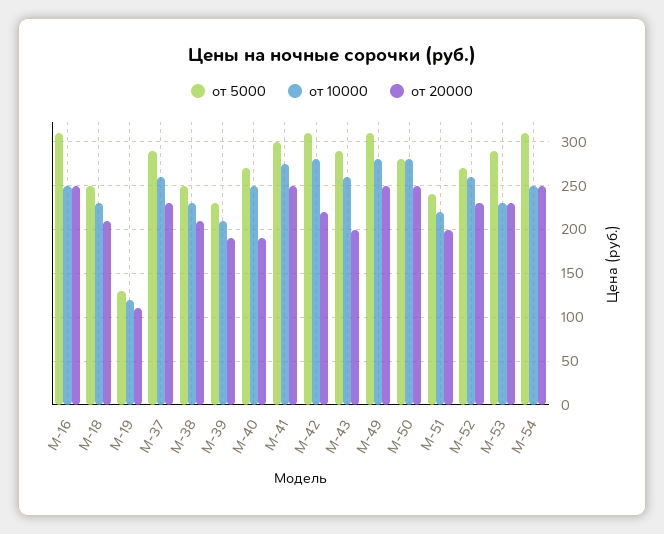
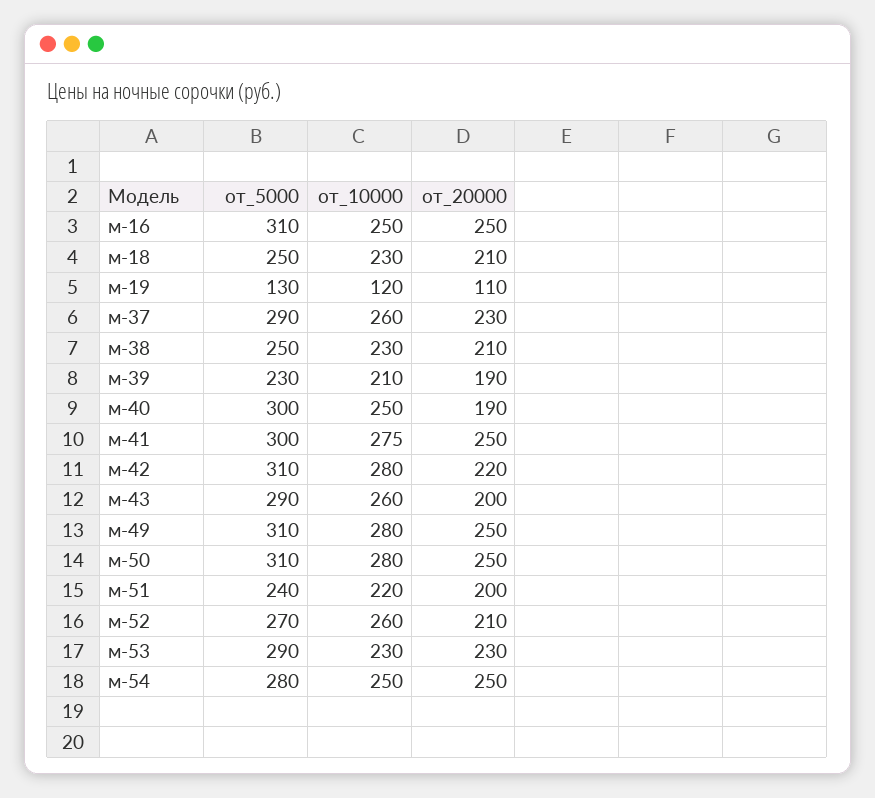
  {
    "от 5000": {
      "М-16": 310,
      "М-18": 250,
      "М-19": 130,
      "М-37": 290,
      "М-38": 250,
      "М-39": 230,
-     "М-40": 270,
+     "М-40": 300,
      "М-41": 300,
      "М-42": 310,
      "М-43": 290,
      "М-49": 310,
-     "М-50": 280,
+     "М-50": 310,
      "М-51": 240,
      "М-52": 270,
      "М-53": 290,
-     "М-54": 310
+     "М-54": 280
    },
    "от 10000": {
      "М-16": 250,
      "М-18": 230,
      "М-19": 120,
      "М-37": 260,
      "М-38": 230,
      "М-39": 210,
      "М-40": 250,
      "М-41": 275,
      "М-42": 280,
      "М-43": 260,
      "М-49": 280,
      "М-50": 280,
      "М-51": 220,
      "М-52": 260,
      "М-53": 230,
      "М-54": 250
    },
    "от 20000": {
      "М-16": 250,
      "М-18": 210,
      "М-19": 110,
      "М-37": 230,
      "М-38": 210,
      "М-39": 190,
      "М-40": 190,
      "М-41": 250,
      "М-42": 220,
      "М-43": 200,
      "М-49": 250,
      "М-50": 250,
      "М-51": 200,
-     "М-52": 230,
+     "М-52": 210,
      "М-53": 230,
      "М-54": 250
    }
  }

